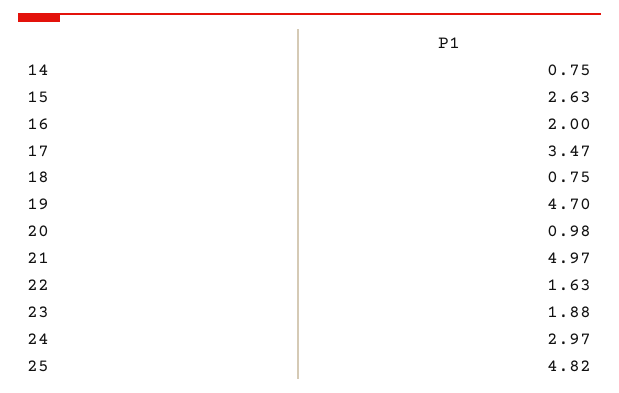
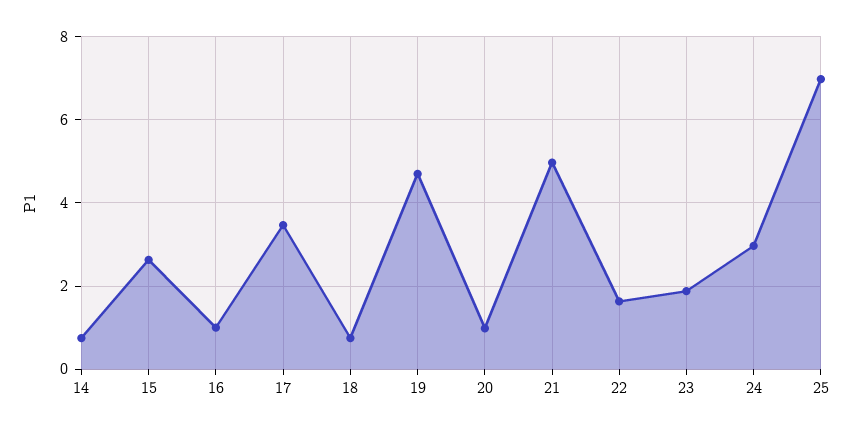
  {
    "14": 0.75,
    "15": 2.63,
-   "16": 2,
+   "16": 1,
    "17": 3.47,
    "18": 0.75,
    "19": 4.7,
    "20": 0.98,
    "21": 4.97,
    "22": 1.63,
    "23": 1.88,
    "24": 2.97,
-   "25": 4.82
+   "25": 7
  }

